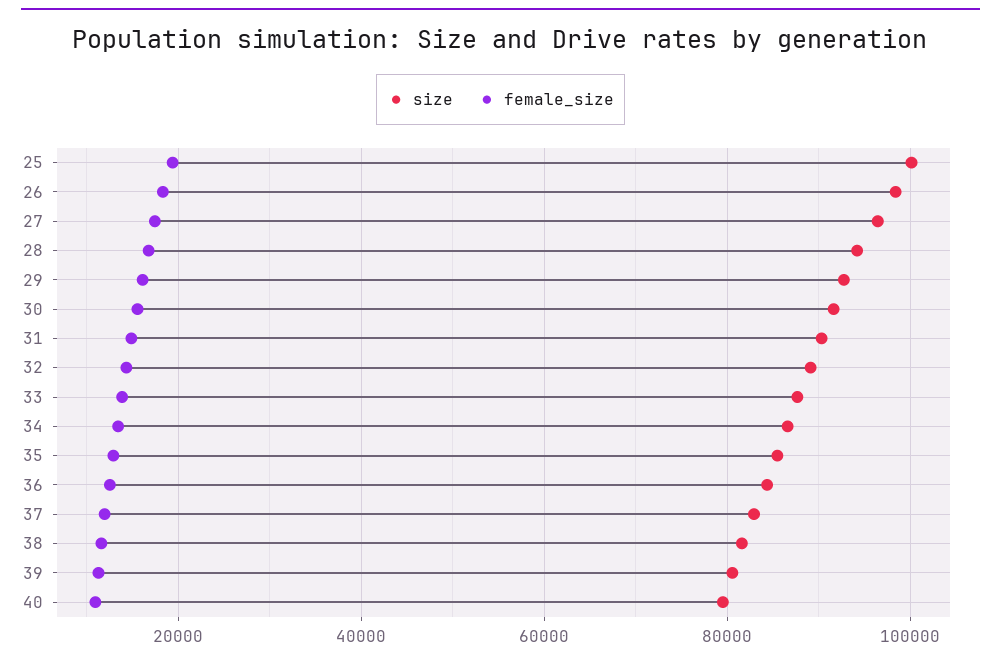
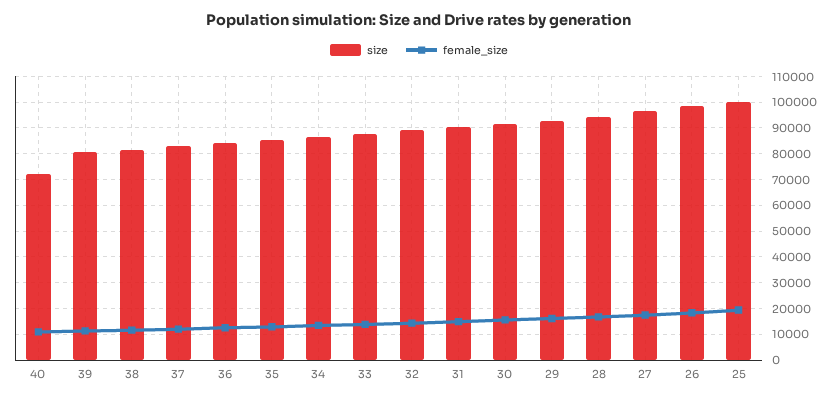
  {
    "size": {
      "25": 100000,
      "26": 98000,
      "27": 96000,
      "28": 94000,
      "29": 92000,
      "30": 92000,
      "31": 90000,
      "32": 90000,
      "33": 88000,
      "34": 86000,
      "35": 86000,
      "36": 84000,
      "37": 82000,
      "38": 82000,
      "39": 80000,
-     "40": 80000
+     "40": 72500
    },
    "female_size": {
      "25": 20000,
      "26": 18000,
      "27": 18000,
      "28": 16000,
      "29": 16000,
      "30": 16000,
      "31": 14000,
      "32": 14000,
      "33": 14000,
      "34": 14000,
      "35": 12000,
      "36": 12000,
      "37": 12000,
      "38": 12000,
      "39": 12000,
      "40": 10000
    }
  }

